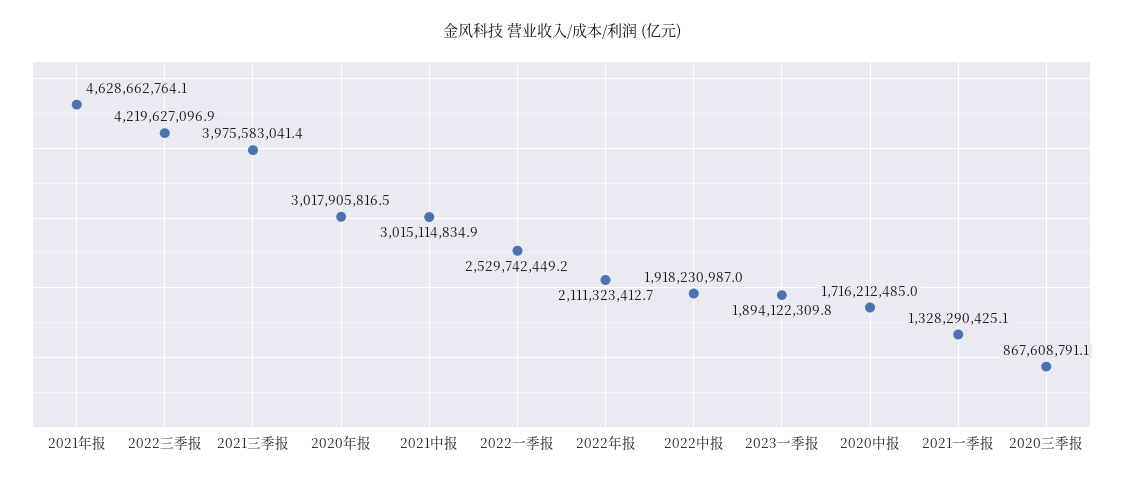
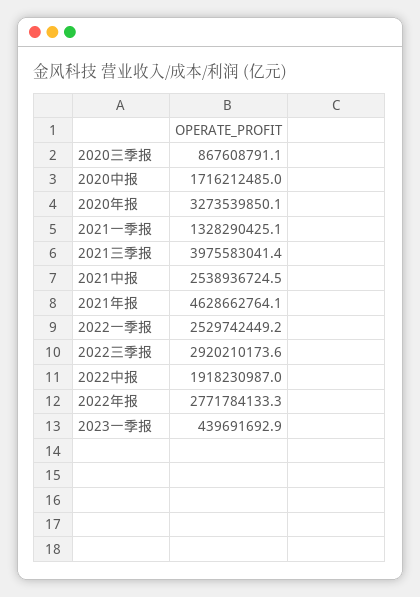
  {
    "2021年报": 4628662764.1,
-   "2022三季报": 4219627096.9,
+   "2022三季报": 2920210173.6,
    "2021三季报": 3975583041.4,
-   "2020年报": 3017905816.5,
+   "2020年报": 3273539850.1,
-   "2021中报": 3015114834.9,
+   "2021中报": 2538936724.5,
    "2022一季报": 2529742449.2,
-   "2022年报": 2111323412.7,
+   "2022年报": 2771784133.3,
    "2022中报": 1918230987,
-   "2023一季报": 1894122309.8,
+   "2023一季报": 439691692.9,
    "2020中报": 1716212485,
    "2021一季报": 1328290425.1,
    "2020三季报": 867608791.1
  }

